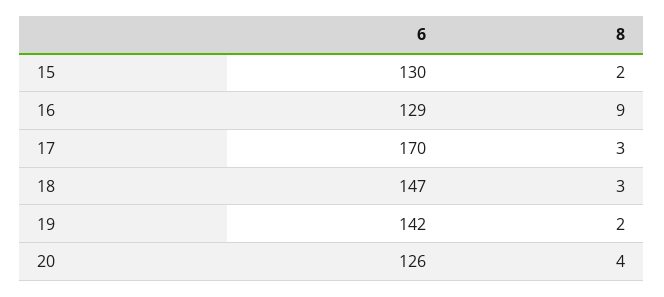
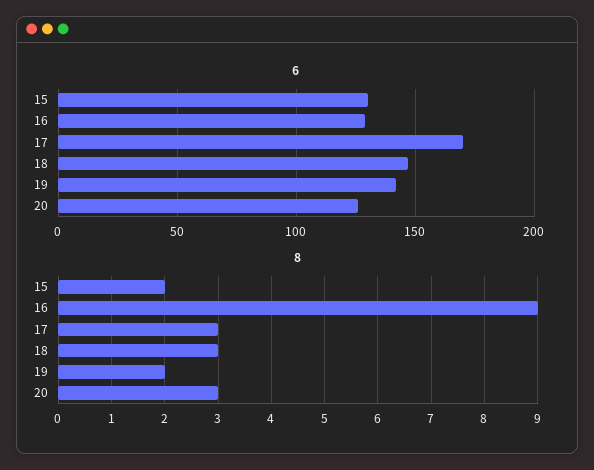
  {
    "6": {
      "15": 130,
      "16": 129,
      "17": 170,
      "18": 147,
      "19": 142,
      "20": 126
    },
    "8": {
      "15": 2,
      "16": 9,
      "17": 3,
      "18": 3,
      "19": 2,
-     "20": 4
+     "20": 3
    }
  }

